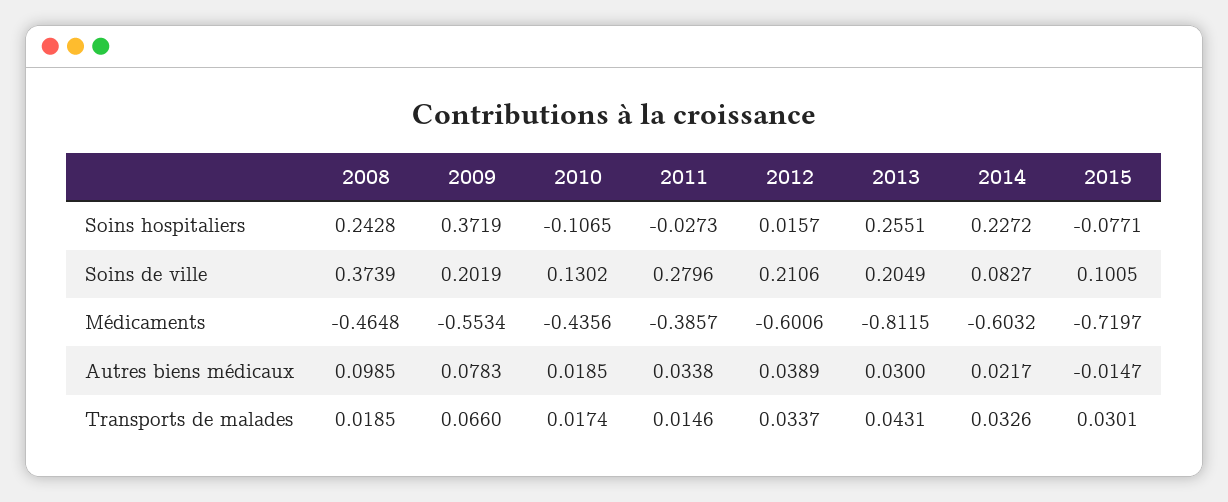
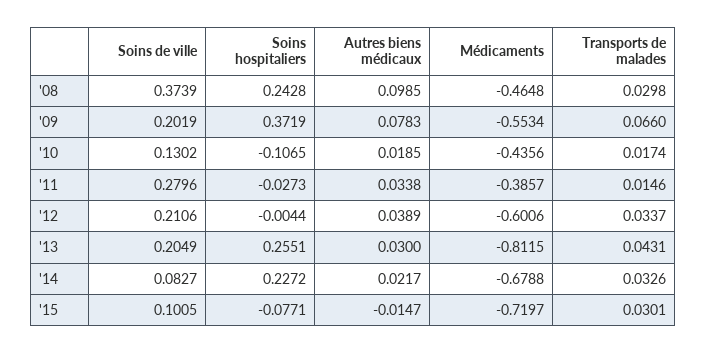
  {
    "2008": {
      "Soins hospitaliers": 0.2428,
      "Soins de ville": 0.3739,
      "Médicaments": -0.4648,
      "Autres biens médicaux": 0.0985,
-     "Transports de malades": 0.0185
+     "Transports de malades": 0.0298
    },
    "2009": {
      "Soins hospitaliers": 0.3719,
      "Soins de ville": 0.2019,
      "Médicaments": -0.5534,
      "Autres biens médicaux": 0.0783,
      "Transports de malades": 0.066
    },
    "2010": {
      "Soins hospitaliers": -0.1065,
      "Soins de ville": 0.1302,
      "Médicaments": -0.4356,
      "Autres biens médicaux": 0.0185,
      "Transports de malades": 0.0174
    },
    "2011": {
      "Soins hospitaliers": -0.0273,
      "Soins de ville": 0.2796,
      "Médicaments": -0.3857,
      "Autres biens médicaux": 0.0338,
      "Transports de malades": 0.0146
    },
    "2012": {
-     "Soins hospitaliers": 0.0157,
+     "Soins hospitaliers": -0.0044,
      "Soins de ville": 0.2106,
      "Médicaments": -0.6006,
      "Autres biens médicaux": 0.0389,
      "Transports de malades": 0.0337
    },
    "2013": {
      "Soins hospitaliers": 0.2551,
      "Soins de ville": 0.2049,
      "Médicaments": -0.8115,
      "Autres biens médicaux": 0.03,
      "Transports de malades": 0.0431
    },
    "2014": {
      "Soins hospitaliers": 0.2272,
      "Soins de ville": 0.0827,
-     "Médicaments": -0.6032,
+     "Médicaments": -0.6788,
      "Autres biens médicaux": 0.0217,
      "Transports de malades": 0.0326
    },
    "2015": {
      "Soins hospitaliers": -0.0771,
      "Soins de ville": 0.1005,
      "Médicaments": -0.7197,
      "Autres biens médicaux": -0.0147,
      "Transports de malades": 0.0301
    }
  }

